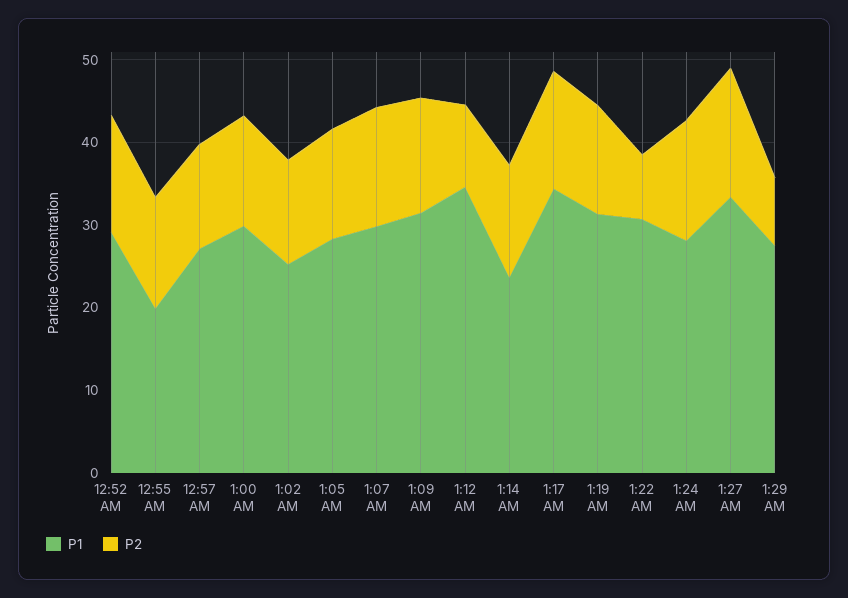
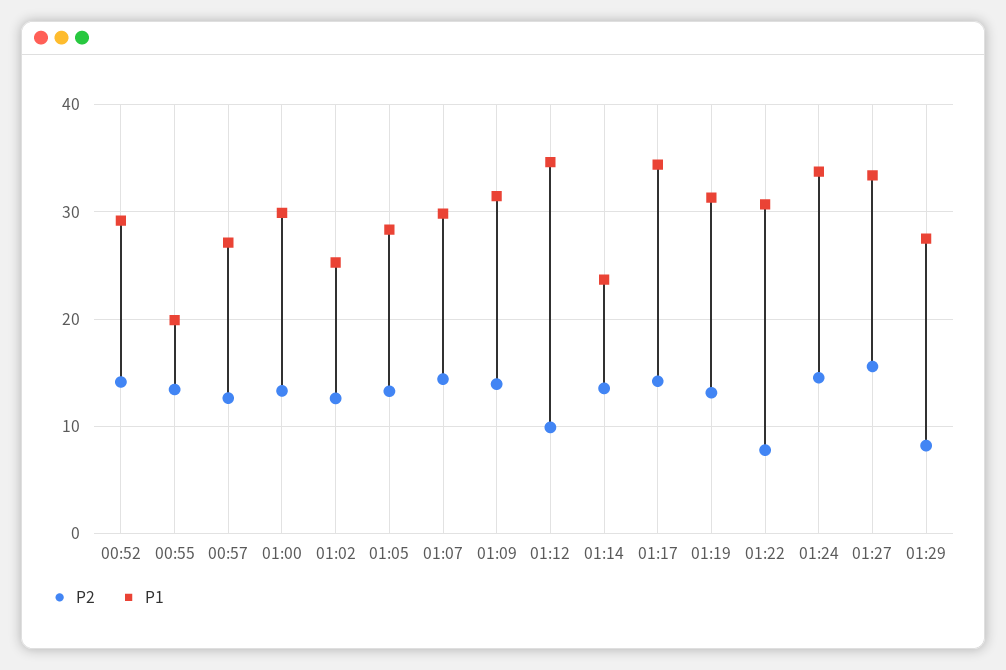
  {
    "P1": {
      "12:52 AM": 29,
      "12:55 AM": 20,
      "12:57 AM": 27,
      "1:00 AM": 30,
      "1:02 AM": 25,
      "1:05 AM": 28,
      "1:07 AM": 30,
      "1:09 AM": 31,
      "1:12 AM": 35,
      "1:14 AM": 24,
      "1:17 AM": 34,
      "1:19 AM": 31,
      "1:22 AM": 31,
-     "1:24 AM": 28,
+     "1:24 AM": 34,
      "1:27 AM": 33,
      "1:29 AM": 28
    },
    "P2": {
      "12:52 AM": 14,
      "12:55 AM": 13,
      "12:57 AM": 13,
      "1:00 AM": 13,
      "1:02 AM": 13,
      "1:05 AM": 13,
      "1:07 AM": 14,
      "1:09 AM": 14,
      "1:12 AM": 10,
      "1:14 AM": 14,
      "1:17 AM": 14,
      "1:19 AM": 13,
      "1:22 AM": 8,
      "1:24 AM": 15,
      "1:27 AM": 16,
      "1:29 AM": 8
    }
  }

